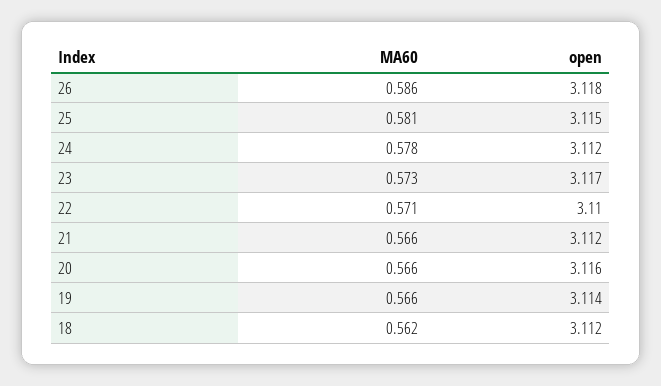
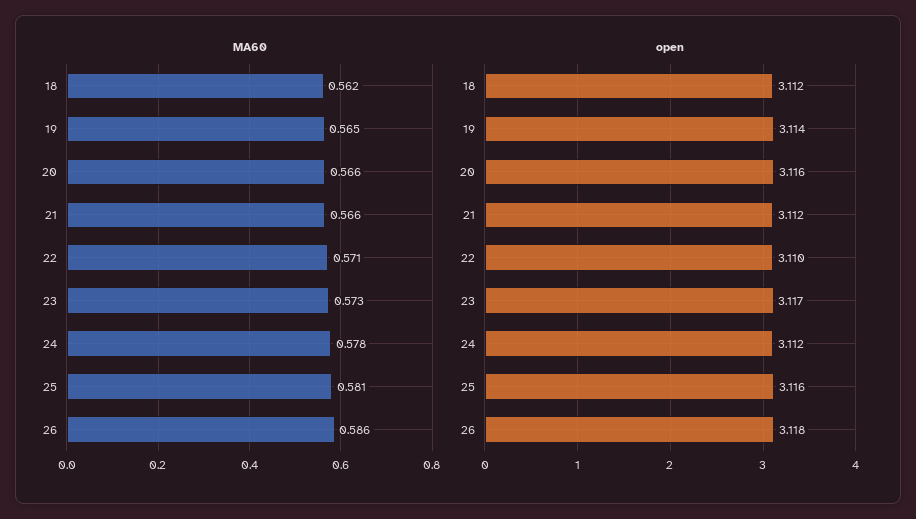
  {
    "MA60": {
      "26": 0.586,
      "25": 0.581,
      "24": 0.578,
      "23": 0.573,
      "22": 0.571,
      "21": 0.566,
      "20": 0.566,
-     "19": 0.566,
+     "19": 0.565,
      "18": 0.562
    },
    "open": {
      "26": 3.118,
-     "25": 3.115,
+     "25": 3.116,
      "24": 3.112,
      "23": 3.117,
      "22": 3.11,
      "21": 3.112,
      "20": 3.116,
      "19": 3.114,
      "18": 3.112
    }
  }

